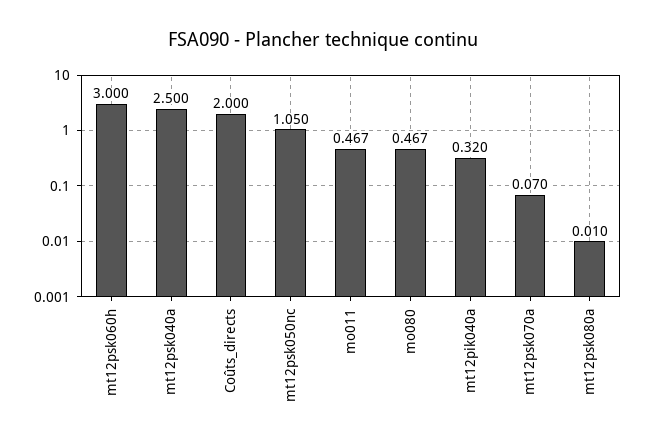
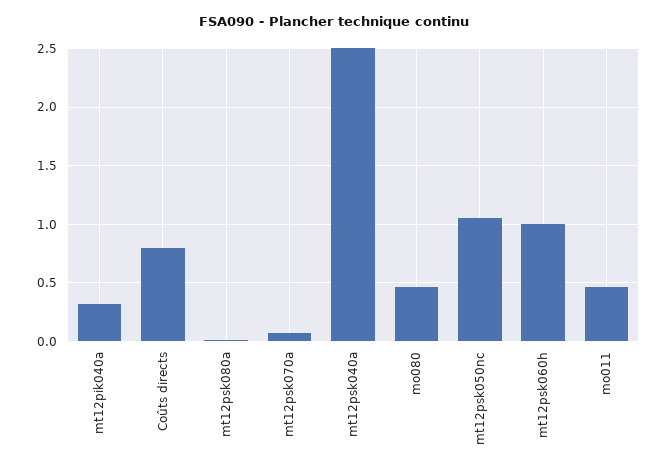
  {
-   "mt12psk060h": 3,
+   "mt12psk060h": 1,
    "mt12psk040a": 2.5,
-   "Coûts_directs": 2,
+   "Coûts_directs": 0.8,
    "mt12psk050nc": 1.05,
    "mo011": 0.467,
    "mo080": 0.467,
    "mt12pik040a": 0.32,
    "mt12psk070a": 0.07,
    "mt12psk080a": 0.01
  }

